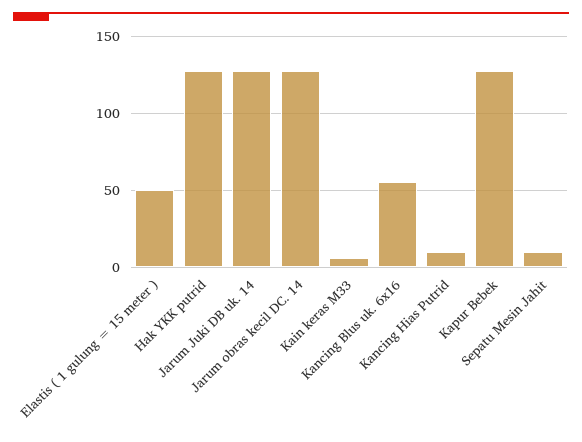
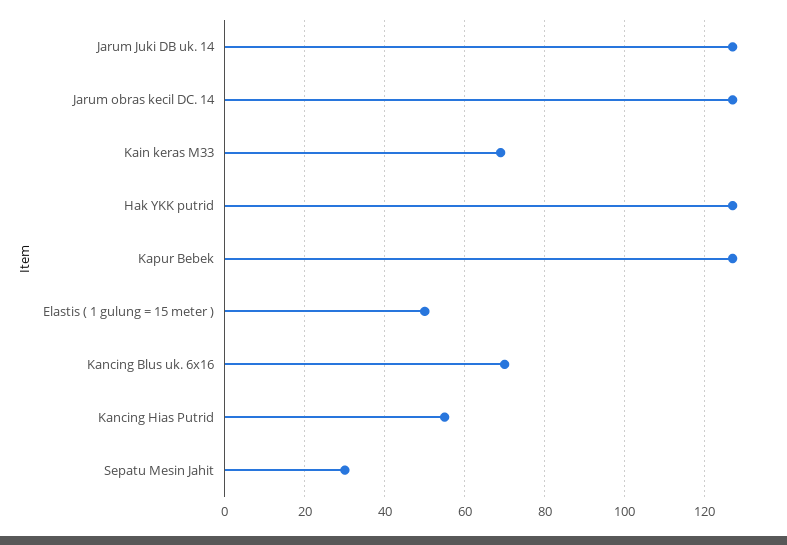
  {
    "Elastis ( 1 gulung = 15 meter )": 50,
    "Hak YKK putrid": 125,
    "Jarum Juki DB uk. 14": 125,
    "Jarum obras kecil DC. 14": 125,
-   "Kain keras M33": 5,
+   "Kain keras M33": 70,
-   "Kancing Blus uk. 6x16": 55,
+   "Kancing Blus uk. 6x16": 70,
-   "Kancing Hias Putrid": 10,
+   "Kancing Hias Putrid": 55,
    "Kapur Bebek": 125,
-   "Sepatu Mesin Jahit": 10
+   "Sepatu Mesin Jahit": 30
  }

